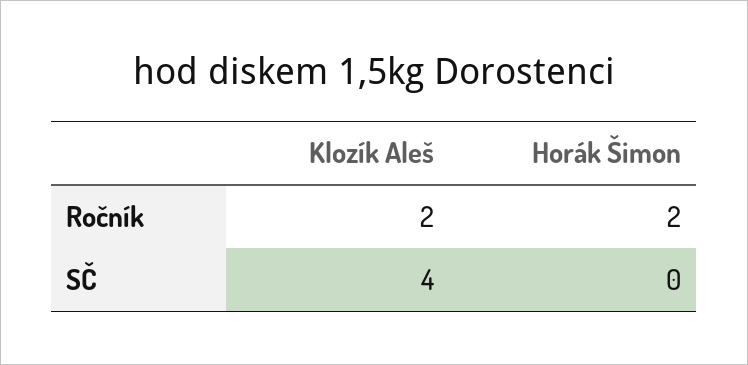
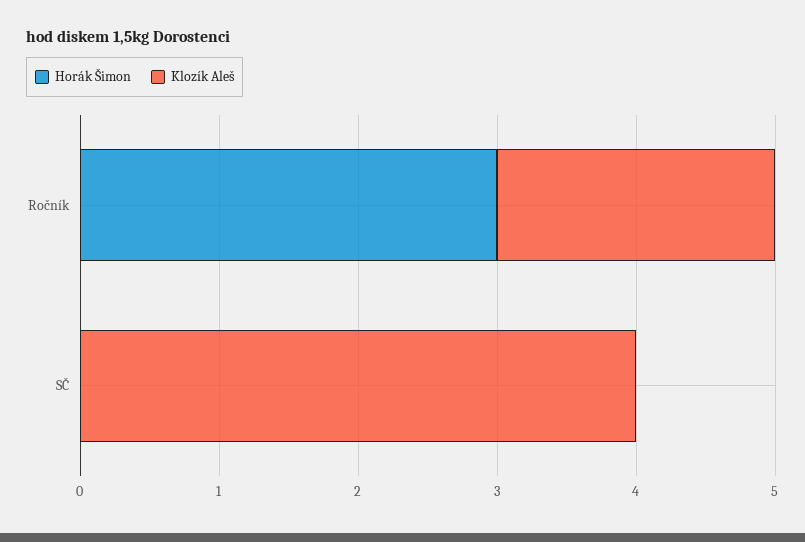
  {
    "Klozík Aleš": {
      "Ročník": 2,
      "SČ": 4
    },
    "Horák Šimon": {
-     "Ročník": 2,
+     "Ročník": 3,
      "SČ": 0
    }
  }

